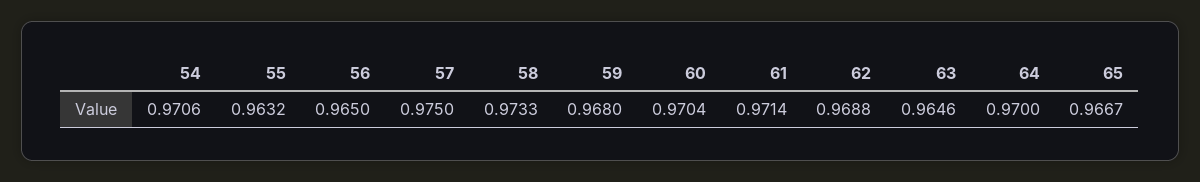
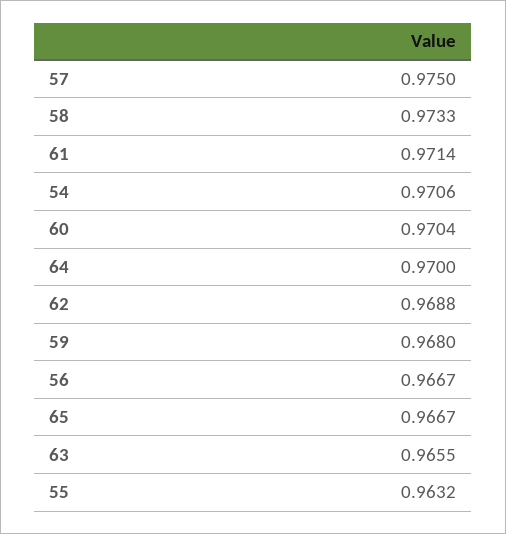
  {
    "54": 0.9706,
    "55": 0.9632,
-   "56": 0.965,
+   "56": 0.9667,
    "57": 0.975,
    "58": 0.9733,
    "59": 0.968,
    "60": 0.9704,
    "61": 0.9714,
    "62": 0.9688,
-   "63": 0.9646,
+   "63": 0.9655,
    "64": 0.97,
    "65": 0.9667
  }

